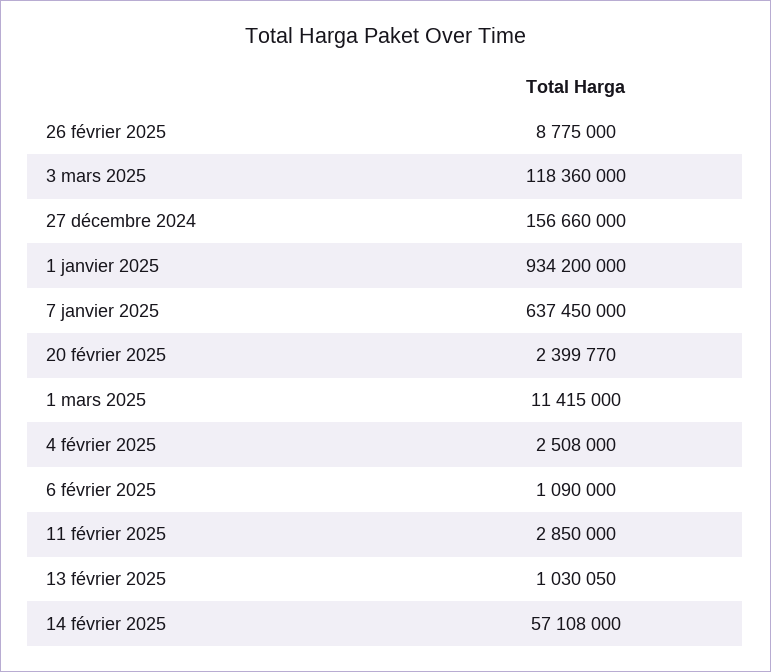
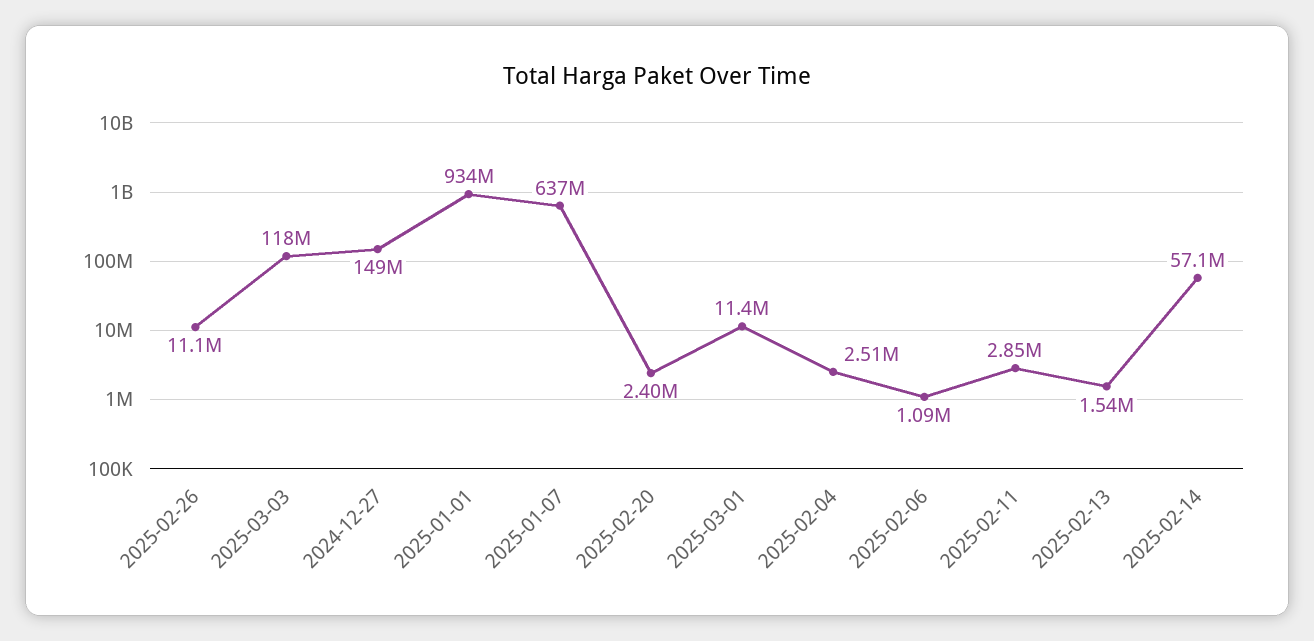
  {
-   "26 février 2025": 8775000,
+   "26 février 2025": 11100000,
    "3 mars 2025": 118360000,
-   "27 décembre 2024": 156660000,
+   "27 décembre 2024": 149000000,
    "1 janvier 2025": 934200000,
    "7 janvier 2025": 637450000,
    "20 février 2025": 2399770,
    "1 mars 2025": 11415000,
    "4 février 2025": 2508000,
    "6 février 2025": 1090000,
    "11 février 2025": 2850000,
-   "13 février 2025": 1030050,
+   "13 février 2025": 1540000,
    "14 février 2025": 57108000
  }

